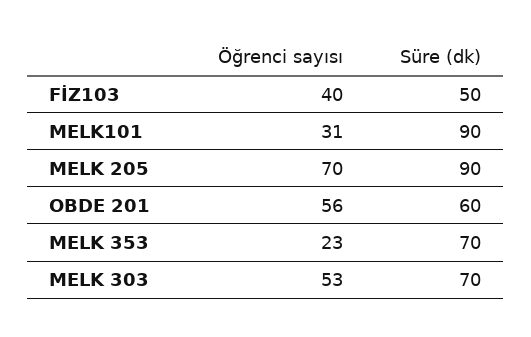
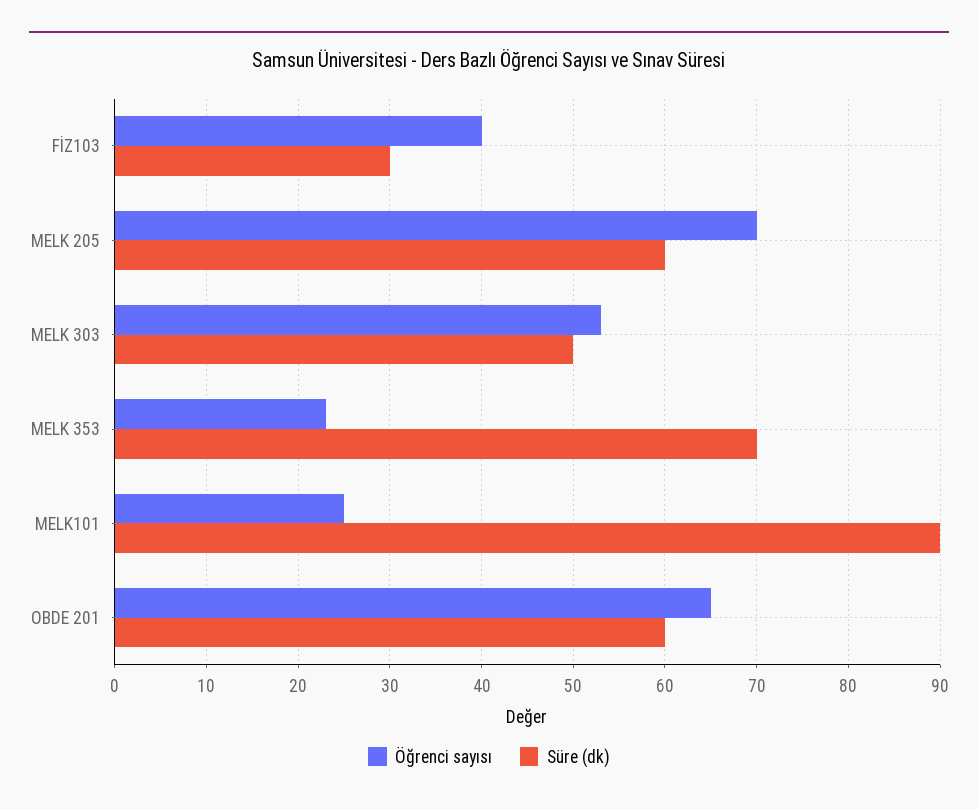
  {
    "Öğrenci sayısı": {
      "FİZ103": 40,
-     "MELK101": 31,
+     "MELK101": 25,
      "MELK 205": 70,
-     "OBDE 201": 56,
+     "OBDE 201": 65,
      "MELK 353": 23,
      "MELK 303": 53
    },
    "Süre (dk)": {
-     "FİZ103": 50,
+     "FİZ103": 30,
      "MELK101": 90,
-     "MELK 205": 90,
+     "MELK 205": 60,
      "OBDE 201": 60,
      "MELK 353": 70,
-     "MELK 303": 70
+     "MELK 303": 50
    }
  }

